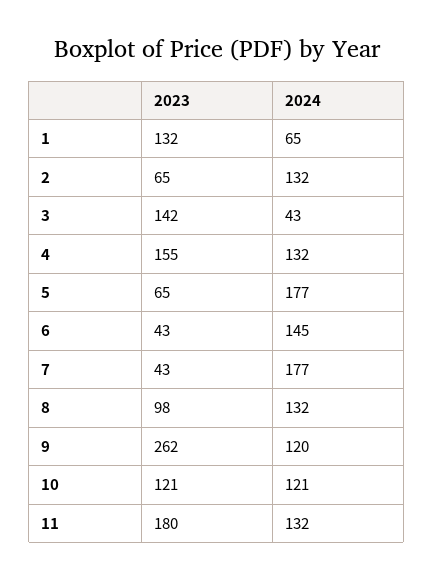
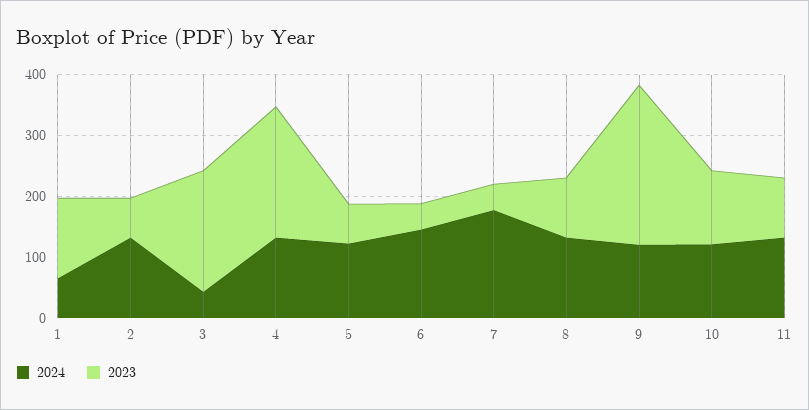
  {
    "2023": {
      "1": 132,
      "2": 65,
-     "3": 142,
+     "3": 200,
-     "4": 155,
+     "4": 220,
      "5": 65,
      "6": 43,
      "7": 43,
      "8": 98,
      "9": 262,
      "10": 121,
-     "11": 180
+     "11": 100
    },
    "2024": {
      "1": 65,
      "2": 132,
      "3": 43,
      "4": 132,
-     "5": 177,
+     "5": 120,
      "6": 145,
      "7": 177,
      "8": 132,
      "9": 120,
      "10": 121,
      "11": 132
    }
  }

